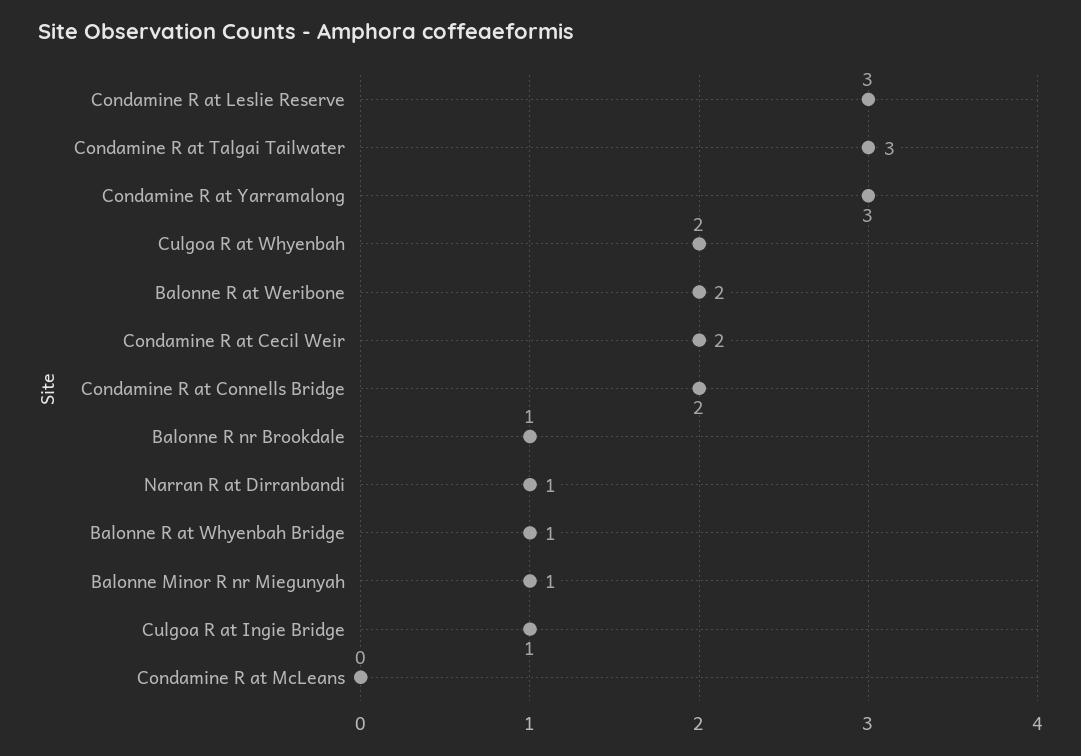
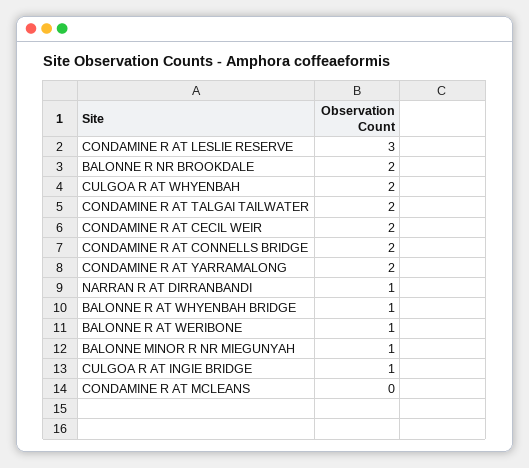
  {
    "Condamine R at Leslie Reserve": 3,
-   "Condamine R at Talgai Tailwater": 3,
+   "Condamine R at Talgai Tailwater": 2,
-   "Condamine R at Yarramalong": 3,
+   "Condamine R at Yarramalong": 2,
    "Culgoa R at Whyenbah": 2,
-   "Balonne R at Weribone": 2,
+   "Balonne R at Weribone": 1,
    "Condamine R at Cecil Weir": 2,
    "Condamine R at Connells Bridge": 2,
-   "Balonne R nr Brookdale": 1,
+   "Balonne R nr Brookdale": 2,
    "Narran R at Dirranbandi": 1,
    "Balonne R at Whyenbah Bridge": 1,
    "Balonne Minor R nr Miegunyah": 1,
    "Culgoa R at Ingie Bridge": 1,
    "Condamine R at McLeans": 0
  }

